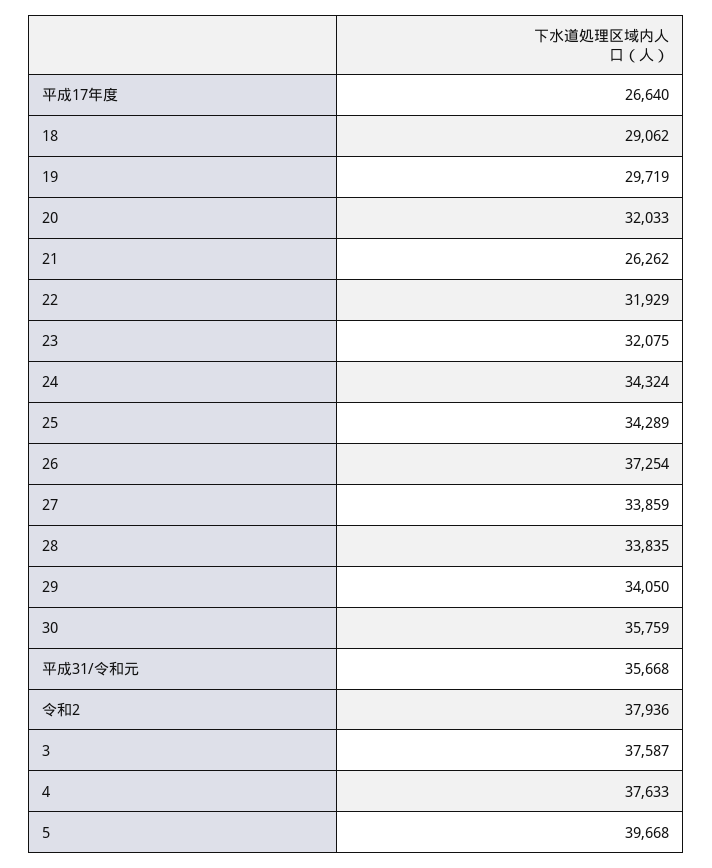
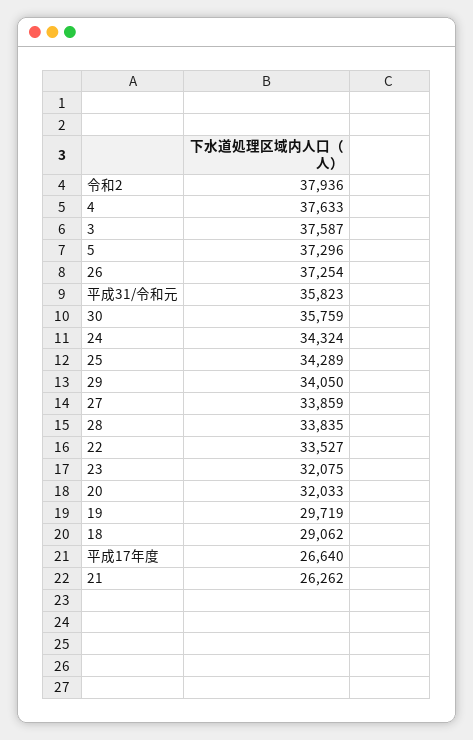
  {
    "平成17年度": 26640,
    "18": 29062,
    "19": 29719,
    "20": 32033,
    "21": 26262,
-   "22": 31929,
+   "22": 33527,
    "23": 32075,
    "24": 34324,
    "25": 34289,
    "26": 37254,
    "27": 33859,
    "28": 33835,
    "29": 34050,
    "30": 35759,
-   "平成31/令和元": 35668,
+   "平成31/令和元": 35823,
    "令和2": 37936,
    "3": 37587,
    "4": 37633,
-   "5": 39668
+   "5": 37296
  }

